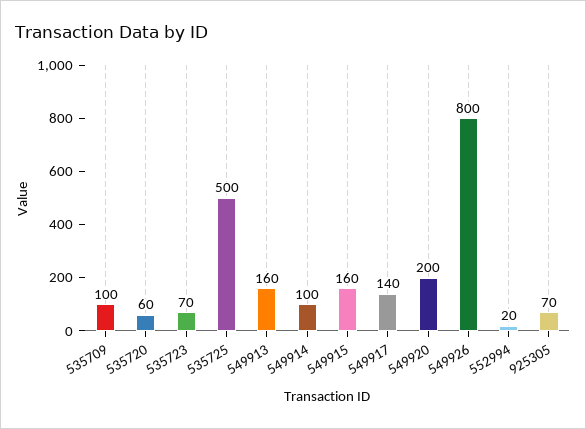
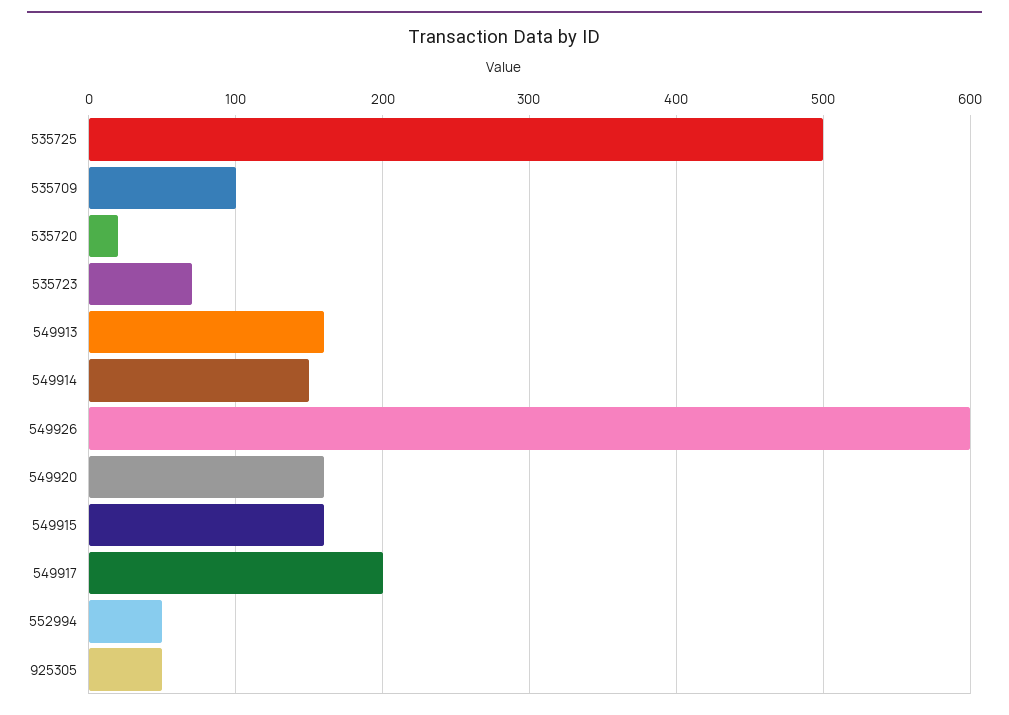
  {
    "535709": 100,
-   "535720": 60,
+   "535720": 20,
    "535723": 70,
    "535725": 500,
    "549913": 160,
-   "549914": 100,
+   "549914": 150,
    "549915": 160,
-   "549917": 140,
+   "549917": 200,
-   "549920": 200,
+   "549920": 160,
-   "549926": 800,
+   "549926": 600,
-   "552994": 20,
+   "552994": 50,
-   "925305": 70
+   "925305": 50
  }

